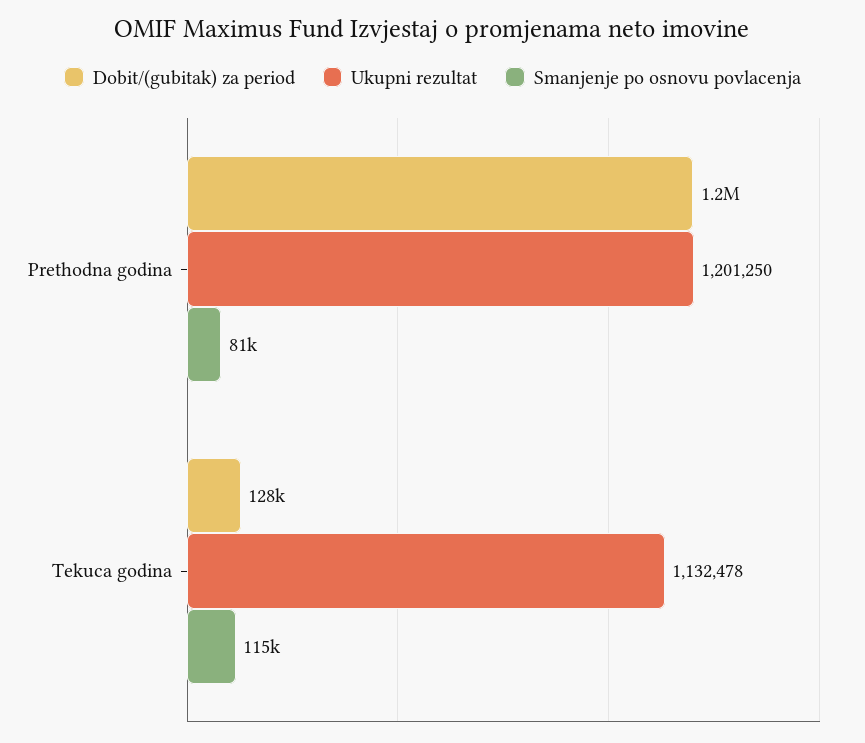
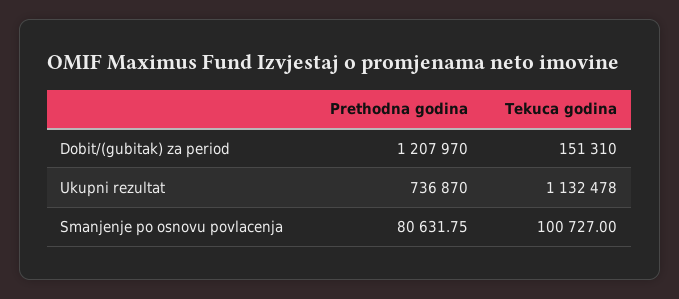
  {
    "Dobit/(gubitak) za period": {
      "Prethodna godina": 1207970,
-     "Tekuca godina": 128000
+     "Tekuca godina": 151310
    },
    "Ukupni rezultat": {
-     "Prethodna godina": 1201250,
+     "Prethodna godina": 736870,
      "Tekuca godina": 1132478
    },
    "Smanjenje po osnovu povlacenja": {
      "Prethodna godina": 80631.75,
-     "Tekuca godina": 115000
+     "Tekuca godina": 100727
    }
  }

